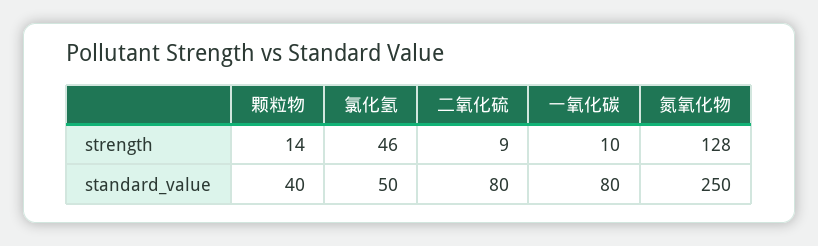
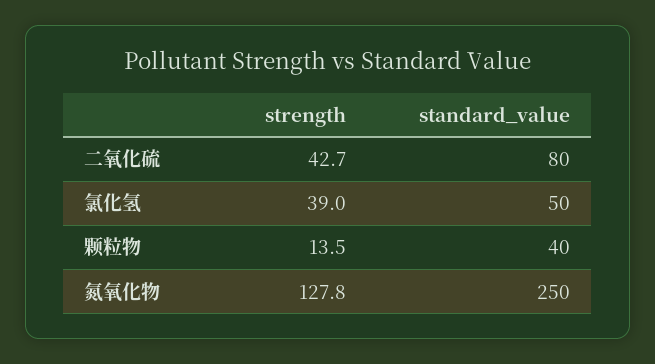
  {
    "颗粒物": {
      "strength": 13.5,
      "standard_value": 40
    },
    "氯化氢": {
-     "strength": 46,
+     "strength": 39,
      "standard_value": 50
    },
    "二氧化硫": {
-     "strength": 9,
+     "strength": 42.7,
      "standard_value": 80
    },
-   "一氧化碳": {
-     "strength": 10,
-     "standard_value": 80
-   },
    "氮氧化物": {
      "strength": 127.8,
      "standard_value": 250
    }
  }

